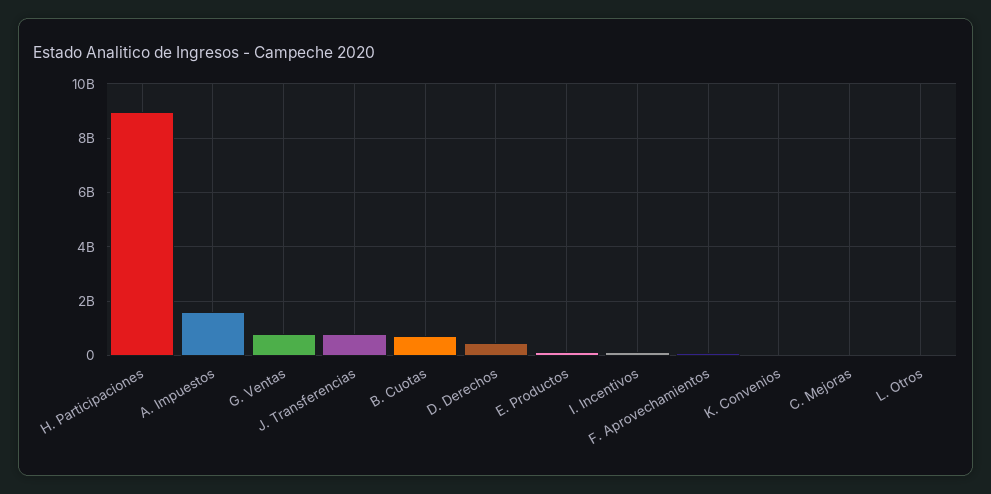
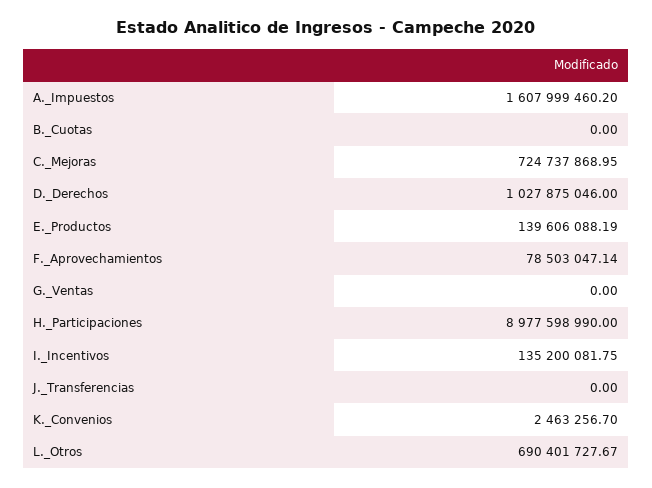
  {
    "H. Participaciones": 8977598990,
    "A. Impuestos": 1607999460.2,
-   "G. Ventas": 750000000,
+   "G. Ventas": 0,
-   "J. Transferencias": 750000000,
+   "J. Transferencias": 0,
-   "B. Cuotas": 750000000,
+   "B. Cuotas": 0,
-   "D. Derechos": 500000000,
+   "D. Derechos": 1027875046,
    "E. Productos": 139606088.19,
    "I. Incentivos": 135200081.75,
    "F. Aprovechamientos": 78503047.14,
    "K. Convenios": 2463256.7,
-   "C. Mejoras": 0,
+   "C. Mejoras": 724737868.95,
-   "L. Otros": 0
+   "L. Otros": 690401727.67
  }

